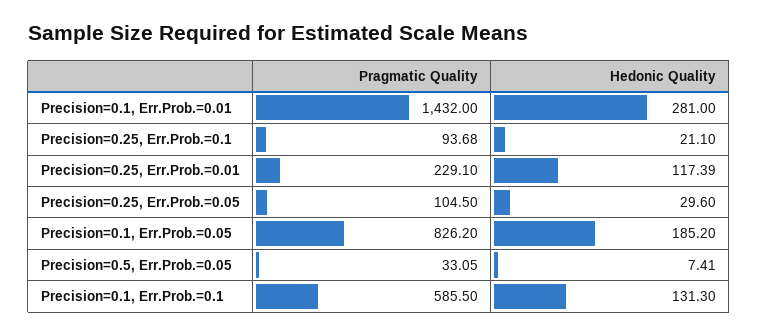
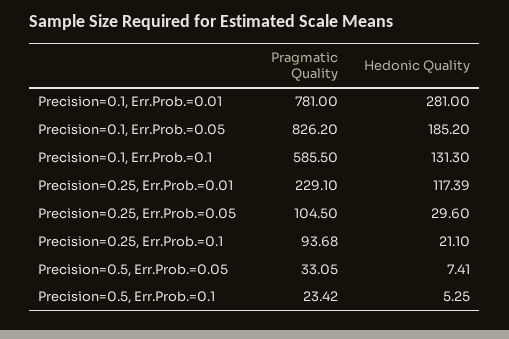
  {
    "Pragmatic Quality": {
-     "Precision=0.1, Err.Prob.=0.01": 1432,
+     "Precision=0.1, Err.Prob.=0.01": 781,
      "Precision=0.25, Err.Prob.=0.1": 93.68,
      "Precision=0.25, Err.Prob.=0.01": 229.1,
      "Precision=0.25, Err.Prob.=0.05": 104.5,
      "Precision=0.1, Err.Prob.=0.05": 826.2,
      "Precision=0.5, Err.Prob.=0.05": 33.05,
-     "Precision=0.1, Err.Prob.=0.1": 585.5
+     "Precision=0.1, Err.Prob.=0.1": 585.5,
+     "Precision=0.5, Err.Prob.=0.1": 23.42
    },
    "Hedonic Quality": {
      "Precision=0.1, Err.Prob.=0.01": 281,
      "Precision=0.25, Err.Prob.=0.1": 21.1,
      "Precision=0.25, Err.Prob.=0.01": 117.39,
      "Precision=0.25, Err.Prob.=0.05": 29.6,
      "Precision=0.1, Err.Prob.=0.05": 185.2,
      "Precision=0.5, Err.Prob.=0.05": 7.41,
-     "Precision=0.1, Err.Prob.=0.1": 131.3
+     "Precision=0.1, Err.Prob.=0.1": 131.3,
+     "Precision=0.5, Err.Prob.=0.1": 5.25
    }
  }

